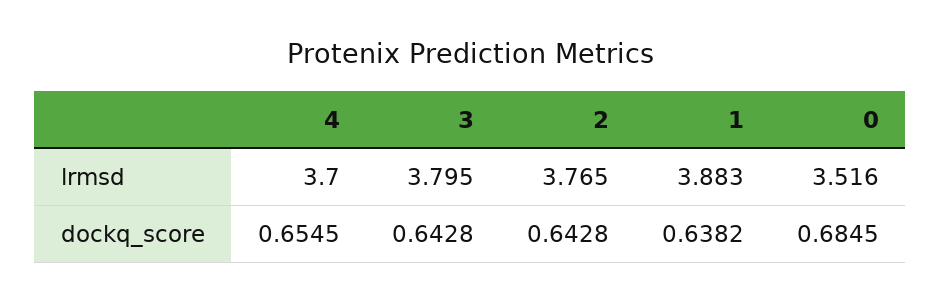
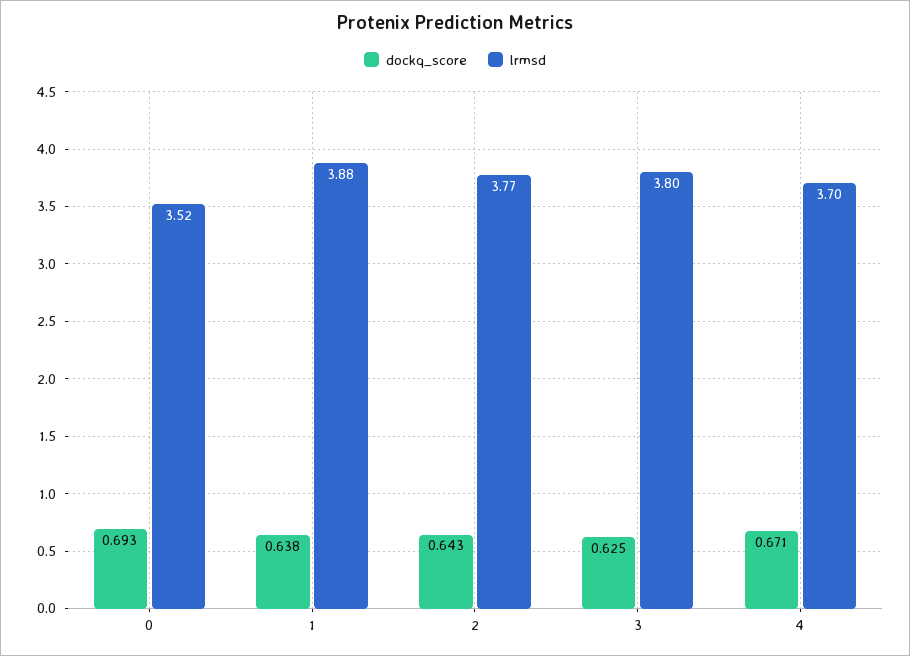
  {
    "lrmsd": {
      "4": 3.7,
      "3": 3.795,
      "2": 3.765,
      "1": 3.883,
      "0": 3.516
    },
    "dockq_score": {
-     "4": 0.6545,
+     "4": 0.671,
-     "3": 0.6428,
+     "3": 0.625,
      "2": 0.6428,
      "1": 0.6382,
-     "0": 0.6845
+     "0": 0.693
    }
  }

